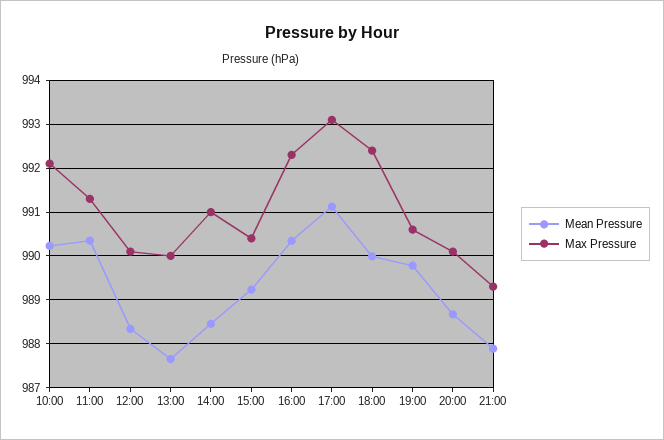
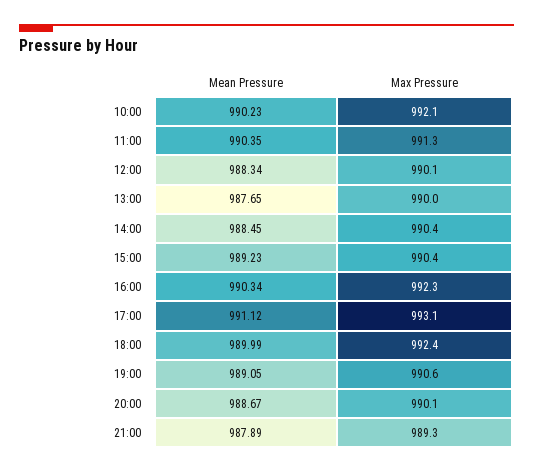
  {
    "Mean Pressure": {
      "10:00": 990.23,
      "11:00": 990.35,
      "12:00": 988.34,
      "13:00": 987.65,
      "14:00": 988.45,
      "15:00": 989.23,
      "16:00": 990.34,
      "17:00": 991.12,
      "18:00": 989.99,
-     "19:00": 989.8,
+     "19:00": 989.05,
      "20:00": 988.67,
      "21:00": 987.89
    },
    "Max Pressure": {
      "10:00": 992.1,
      "11:00": 991.3,
      "12:00": 990.1,
      "13:00": 990,
-     "14:00": 991,
+     "14:00": 990.4,
      "15:00": 990.4,
      "16:00": 992.3,
      "17:00": 993.1,
      "18:00": 992.4,
      "19:00": 990.6,
      "20:00": 990.1,
      "21:00": 989.3
    }
  }

